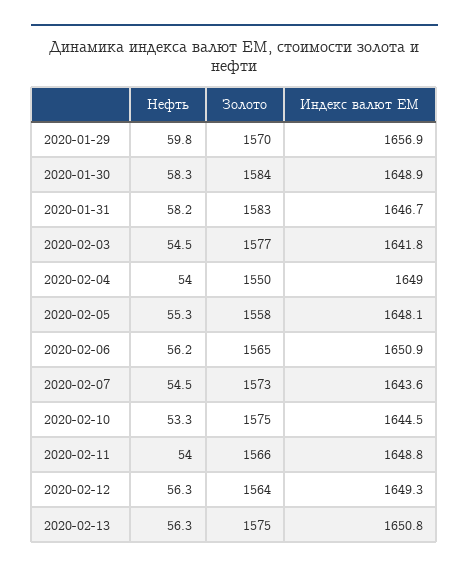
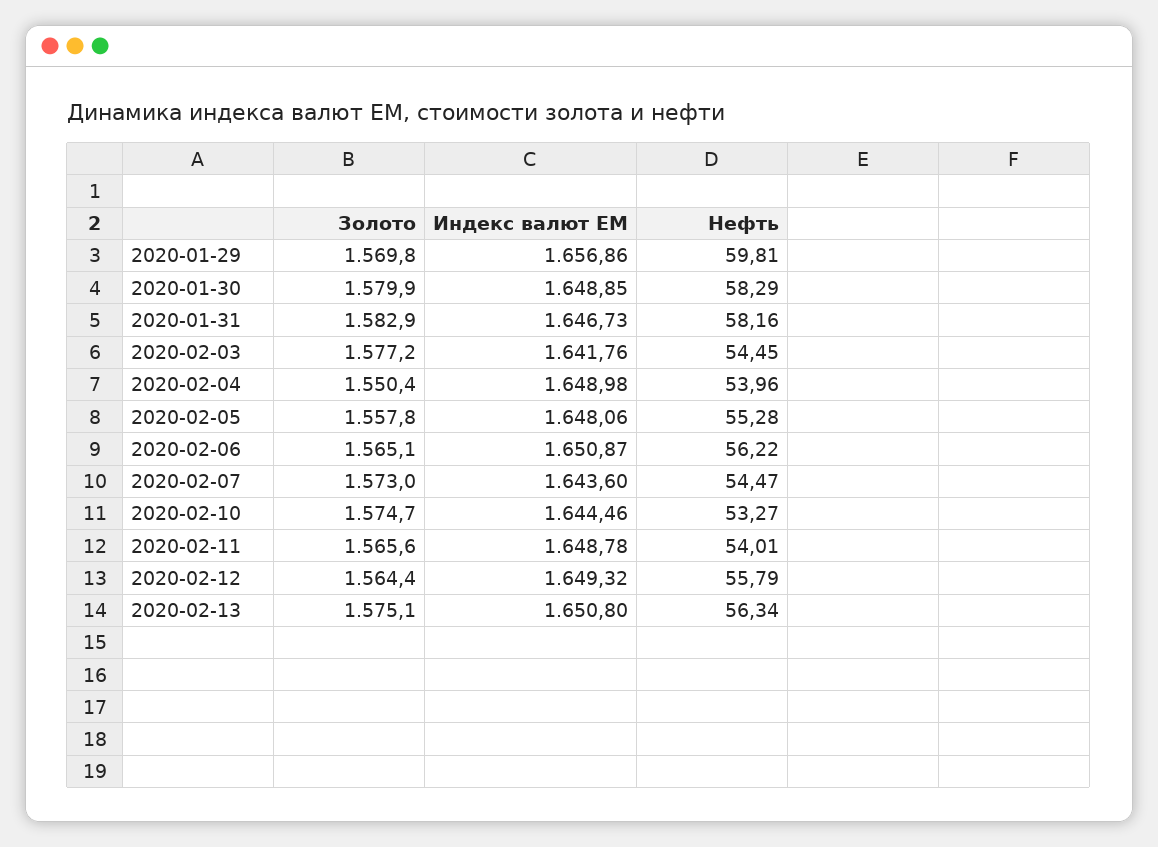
  {
    "Нефть": {
      "2020-01-29": 59.81,
      "2020-01-30": 58.29,
      "2020-01-31": 58.16,
      "2020-02-03": 54.45,
      "2020-02-04": 53.96,
      "2020-02-05": 55.28,
      "2020-02-06": 56.22,
      "2020-02-07": 54.47,
      "2020-02-10": 53.27,
      "2020-02-11": 54.01,
-     "2020-02-12": 56.3,
+     "2020-02-12": 55.79,
      "2020-02-13": 56.34
    },
    "Золото": {
      "2020-01-29": 1569.8,
-     "2020-01-30": 1584,
+     "2020-01-30": 1579.9,
      "2020-01-31": 1582.9,
      "2020-02-03": 1577.2,
      "2020-02-04": 1550.4,
      "2020-02-05": 1557.8,
      "2020-02-06": 1565.1,
      "2020-02-07": 1573,
      "2020-02-10": 1574.7,
      "2020-02-11": 1565.6,
      "2020-02-12": 1564.4,
      "2020-02-13": 1575.1
    },
    "Индекс валют EM": {
      "2020-01-29": 1656.86,
      "2020-01-30": 1648.85,
      "2020-01-31": 1646.73,
      "2020-02-03": 1641.76,
      "2020-02-04": 1648.98,
      "2020-02-05": 1648.06,
      "2020-02-06": 1650.87,
      "2020-02-07": 1643.6,
      "2020-02-10": 1644.46,
      "2020-02-11": 1648.78,
      "2020-02-12": 1649.32,
      "2020-02-13": 1650.8
    }
  }

